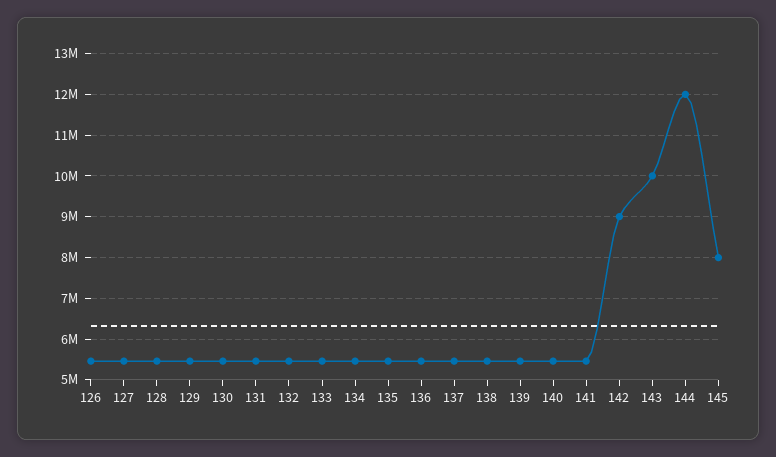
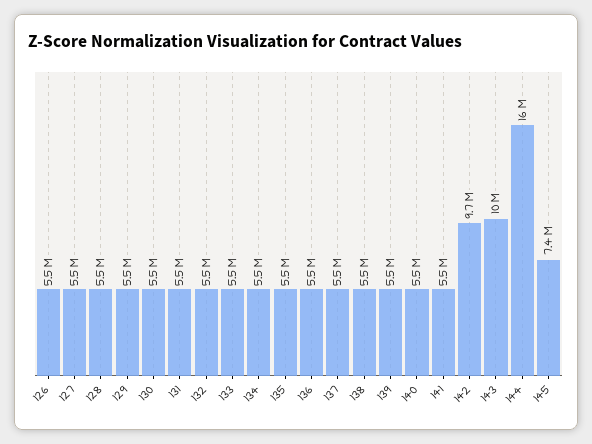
  {
    "126": 5500000,
    "127": 5500000,
    "128": 5500000,
    "129": 5500000,
    "130": 5500000,
    "131": 5500000,
    "132": 5500000,
    "133": 5500000,
    "134": 5500000,
    "135": 5500000,
    "136": 5500000,
    "137": 5500000,
    "138": 5500000,
    "139": 5500000,
    "140": 5500000,
    "141": 5500000,
-   "142": 9000000,
+   "142": 9700000,
    "143": 10000000,
-   "144": 12000000,
+   "144": 16000000,
-   "145": 8000000
+   "145": 7400000
  }

